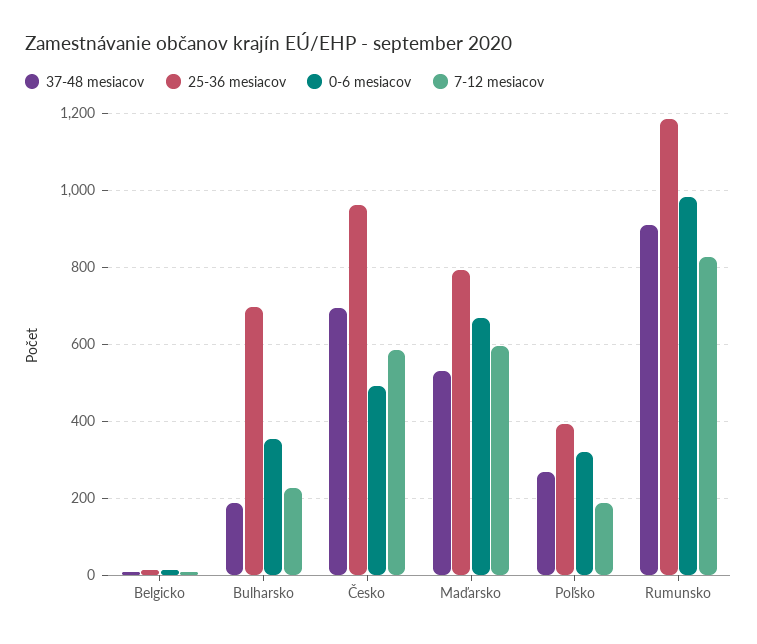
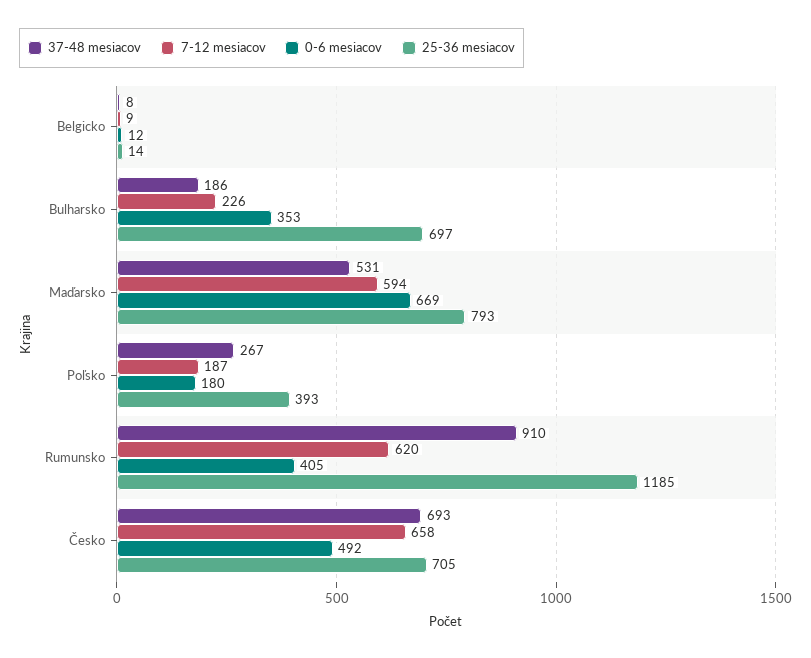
  {
    "37-48 mesiacov": {
      "Belgicko": 8,
      "Bulharsko": 186,
      "Česko": 693,
      "Maďarsko": 531,
      "Poľsko": 267,
      "Rumunsko": 910
    },
    "25-36 mesiacov": {
      "Belgicko": 14,
      "Bulharsko": 697,
-     "Česko": 960,
+     "Česko": 705,
      "Maďarsko": 793,
      "Poľsko": 393,
      "Rumunsko": 1185
    },
    "0-6 mesiacov": {
      "Belgicko": 12,
      "Bulharsko": 353,
      "Česko": 492,
      "Maďarsko": 669,
-     "Poľsko": 320,
+     "Poľsko": 180,
-     "Rumunsko": 980
+     "Rumunsko": 405
    },
    "7-12 mesiacov": {
      "Belgicko": 9,
      "Bulharsko": 226,
-     "Česko": 580,
+     "Česko": 658,
      "Maďarsko": 594,
      "Poľsko": 187,
-     "Rumunsko": 820
+     "Rumunsko": 620
    }
  }

